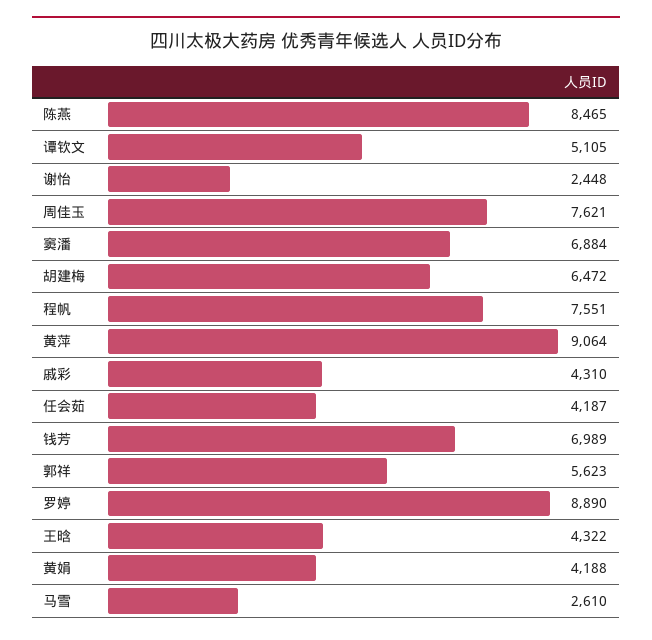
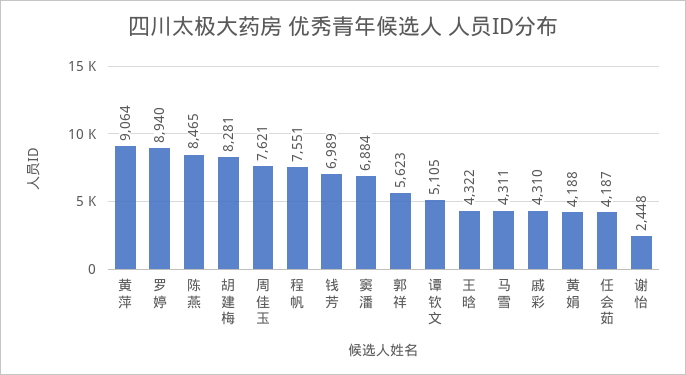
  {
    "陈燕": 8465,
    "谭钦文": 5105,
    "谢怡": 2448,
    "周佳玉": 7621,
    "窦潘": 6884,
-   "胡建梅": 6472,
+   "胡建梅": 8281,
    "程帆": 7551,
    "黄萍": 9064,
    "戚彩": 4310,
    "任会茹": 4187,
    "钱芳": 6989,
    "郭祥": 5623,
-   "罗婷": 8890,
+   "罗婷": 8940,
    "王晗": 4322,
    "黄娟": 4188,
-   "马雪": 2610
+   "马雪": 4311
  }

